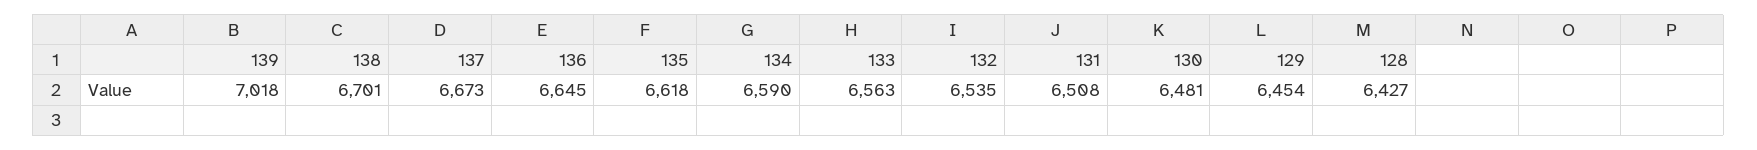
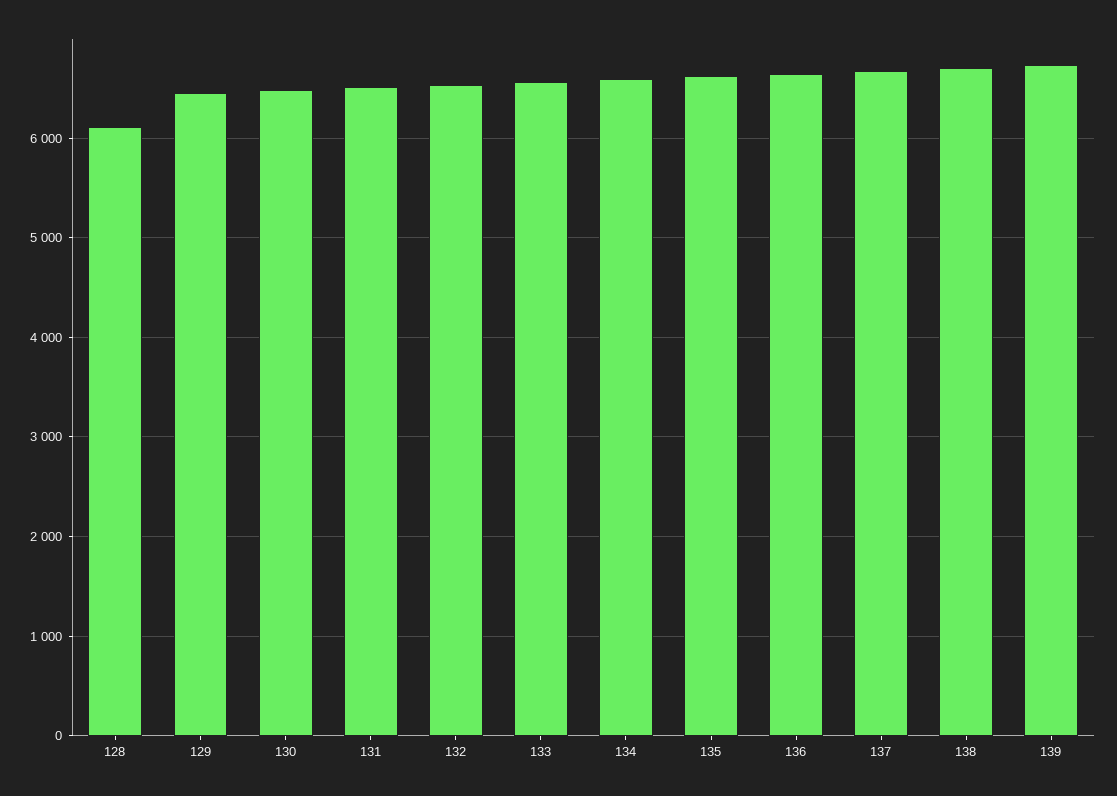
  {
-   "139": 7018,
+   "139": 6700,
    "138": 6701,
    "137": 6673,
    "136": 6645,
    "135": 6618,
    "134": 6590,
    "133": 6563,
    "132": 6535,
    "131": 6508,
    "130": 6481,
    "129": 6454,
-   "128": 6427
+   "128": 6100
  }

